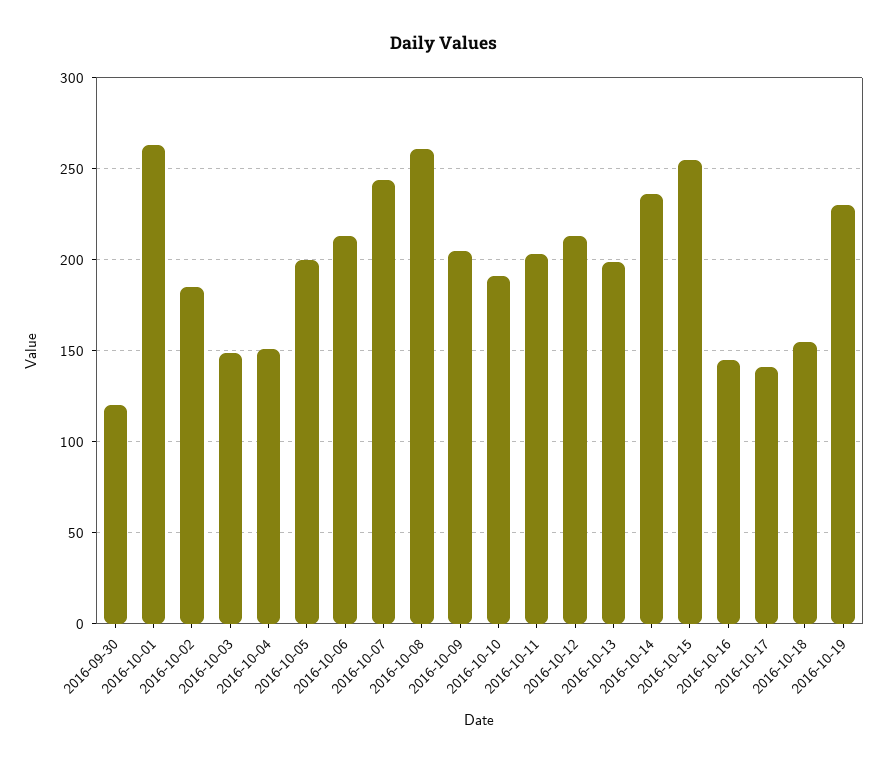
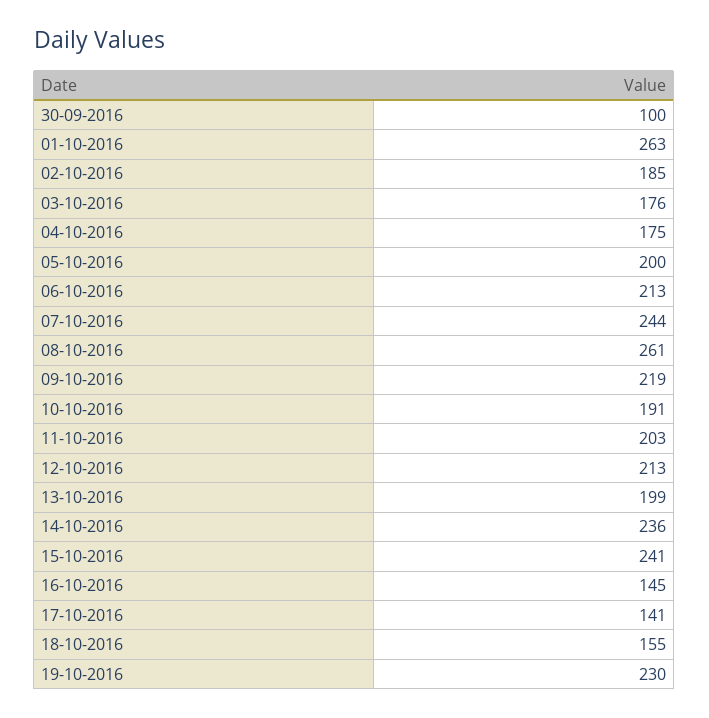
  {
-   "2016-09-30": 120,
+   "2016-09-30": 100,
    "2016-10-01": 263,
    "2016-10-02": 185,
-   "2016-10-03": 150,
+   "2016-10-03": 176,
-   "2016-10-04": 150,
+   "2016-10-04": 175,
    "2016-10-05": 200,
    "2016-10-06": 213,
    "2016-10-07": 244,
    "2016-10-08": 261,
-   "2016-10-09": 205,
+   "2016-10-09": 219,
    "2016-10-10": 191,
    "2016-10-11": 203,
    "2016-10-12": 213,
    "2016-10-13": 199,
    "2016-10-14": 236,
-   "2016-10-15": 255,
+   "2016-10-15": 241,
    "2016-10-16": 145,
    "2016-10-17": 141,
    "2016-10-18": 155,
    "2016-10-19": 230
  }

